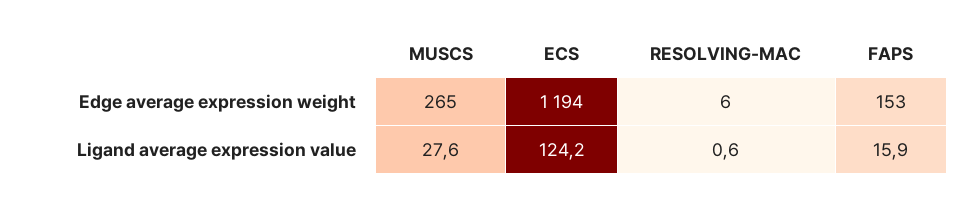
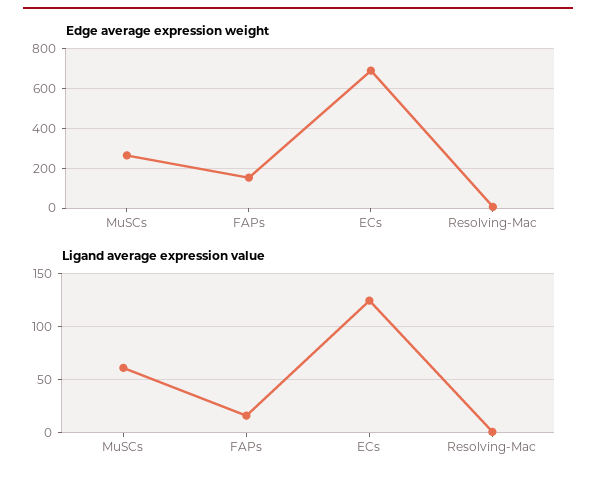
  {
    "Edge average expression weight": {
      "MUSCS": 265,
-     "ECS": 1194,
+     "ECS": 700,
      "RESOLVING-MAC": 6,
      "FAPS": 153
    },
    "Ligand average expression value": {
-     "MUSCS": 27.6,
+     "MUSCS": 60,
      "ECS": 124.2,
      "RESOLVING-MAC": 0.6,
      "FAPS": 15.9
    }
  }

